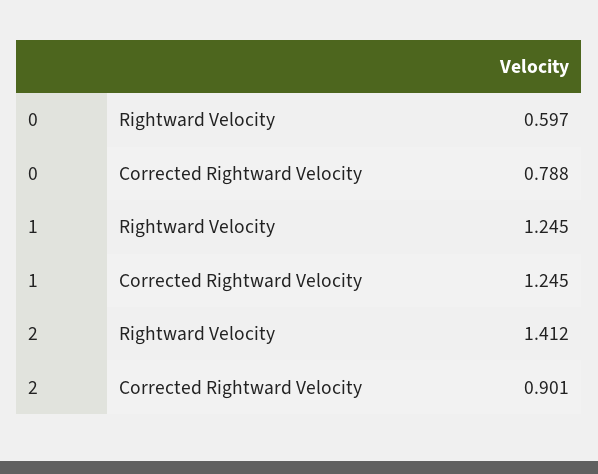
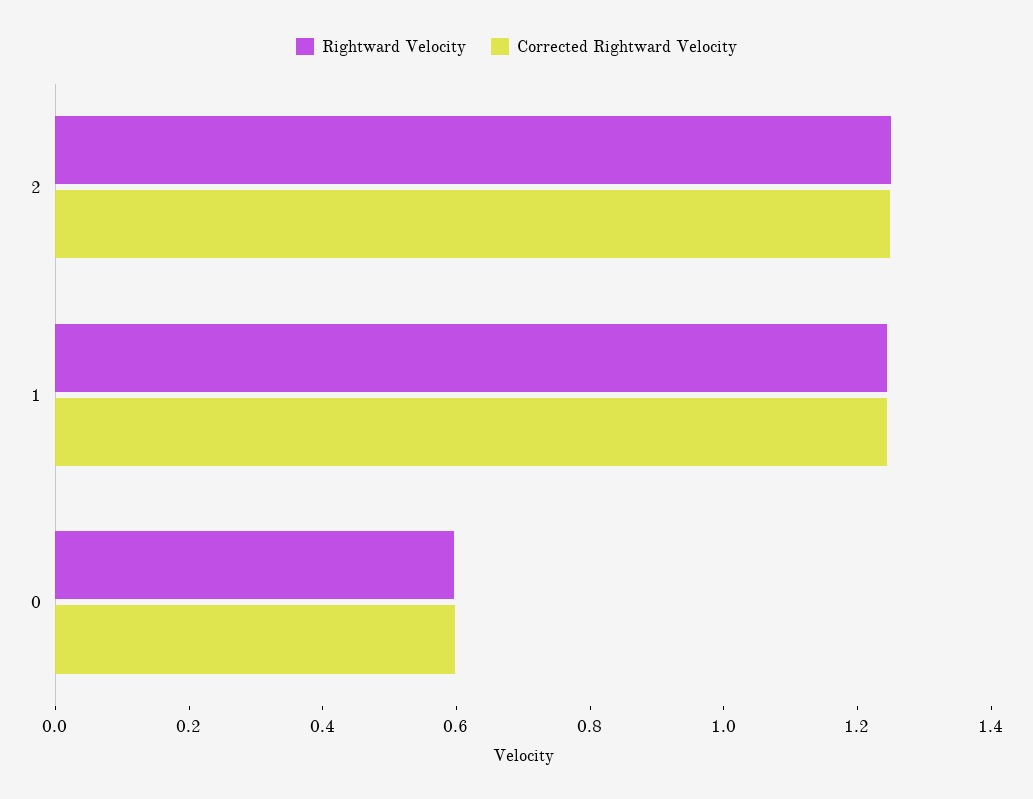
  {
    "Rightward Velocity": {
      "0": 0.597,
      "1": 1.245,
-     "2": 1.412
+     "2": 1.25
    },
    "Corrected Rightward Velocity": {
-     "0": 0.788,
+     "0": 0.6,
      "1": 1.245,
-     "2": 0.901
+     "2": 1.25
    }
  }

